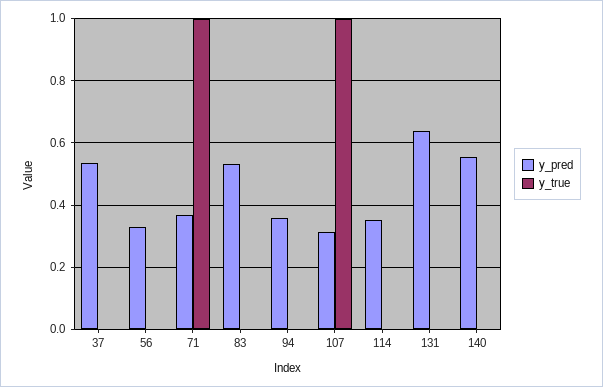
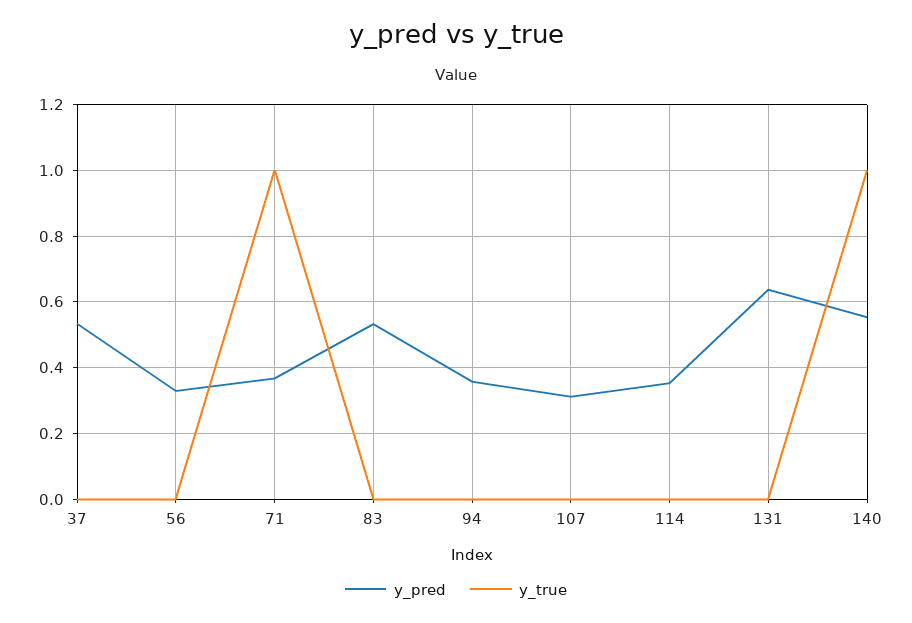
  {
    "y_pred": {
      "37": 0.54,
      "56": 0.32,
      "71": 0.36,
      "83": 0.54,
      "94": 0.36,
      "107": 0.32,
      "114": 0.36,
      "131": 0.64,
      "140": 0.56
    },
    "y_true": {
      "37": 0,
      "56": 0,
      "71": 1,
      "83": 0,
      "94": 0,
-     "107": 1,
+     "107": 0,
      "114": 0,
      "131": 0,
-     "140": 0
+     "140": 1
    }
  }

